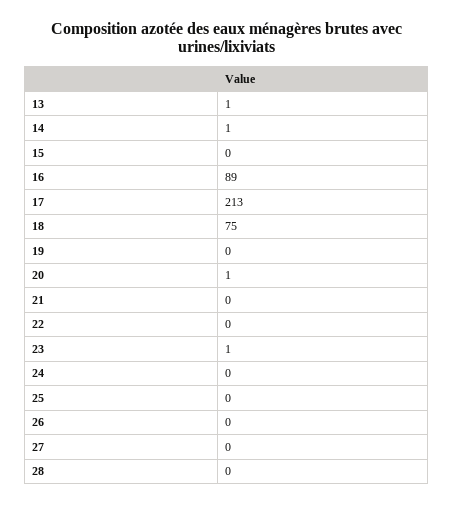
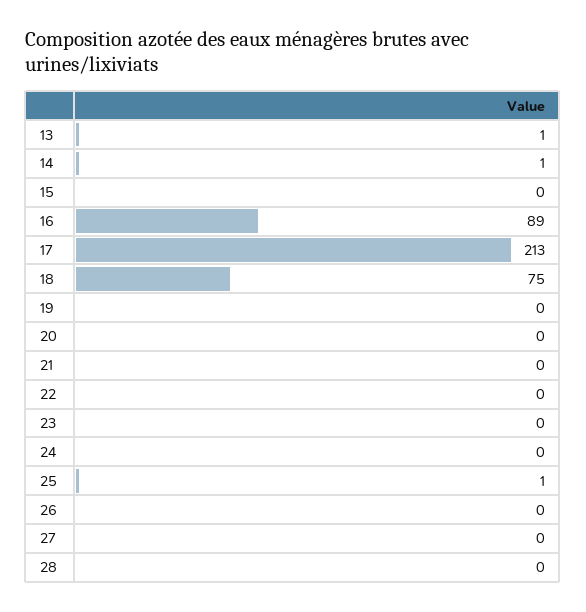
  {
    "13": 1,
    "14": 1,
    "15": 0,
    "16": 89,
    "17": 213,
    "18": 75,
    "19": 0,
-   "20": 1,
+   "20": 0,
    "21": 0,
    "22": 0,
-   "23": 1,
+   "23": 0,
    "24": 0,
-   "25": 0,
+   "25": 1,
    "26": 0,
    "27": 0,
    "28": 0
  }

